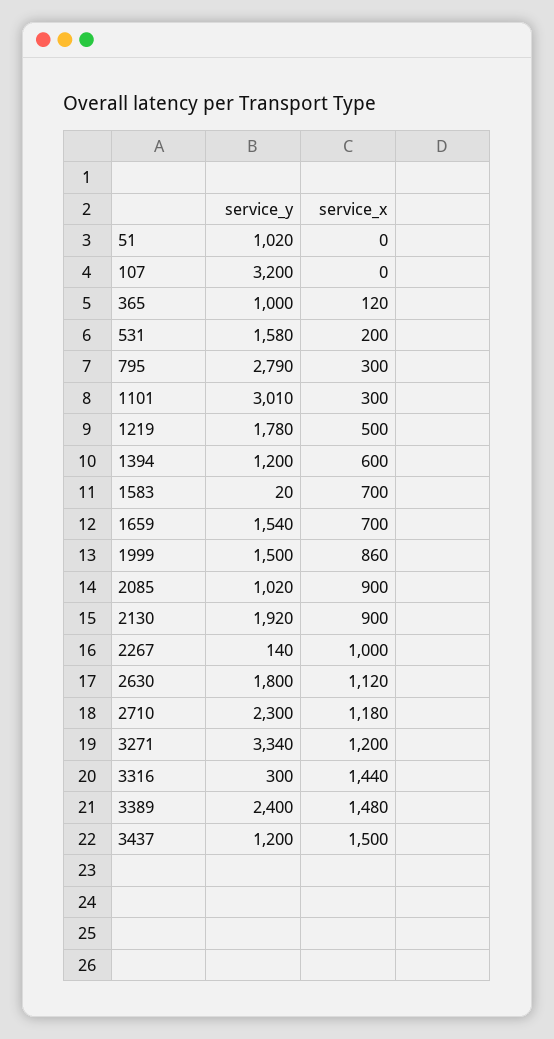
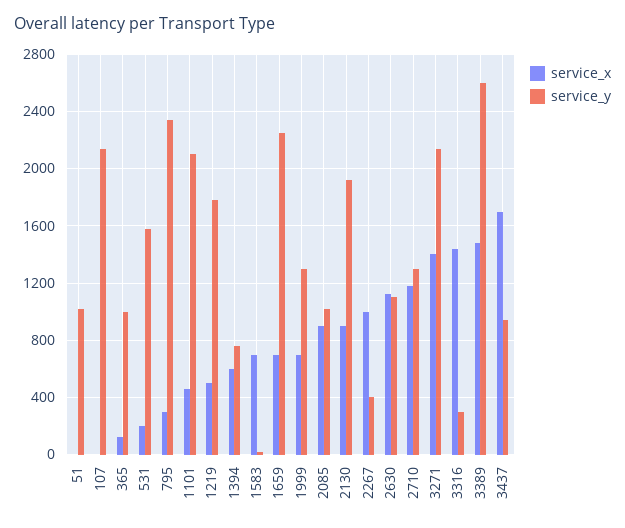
  {
    "service_y": {
      "51": 1020,
-     "107": 3200,
+     "107": 2150,
      "365": 1000,
      "531": 1580,
-     "795": 2790,
+     "795": 2350,
-     "1101": 3010,
+     "1101": 2100,
      "1219": 1780,
-     "1394": 1200,
+     "1394": 750,
      "1583": 20,
-     "1659": 1540,
+     "1659": 2250,
-     "1999": 1500,
+     "1999": 1300,
      "2085": 1020,
      "2130": 1920,
-     "2267": 140,
+     "2267": 400,
-     "2630": 1800,
+     "2630": 1100,
-     "2710": 2300,
+     "2710": 1300,
-     "3271": 3340,
+     "3271": 2150,
      "3316": 300,
-     "3389": 2400,
+     "3389": 2600,
-     "3437": 1200
+     "3437": 950
    },
    "service_x": {
      "51": 0,
      "107": 0,
      "365": 120,
      "531": 200,
      "795": 300,
-     "1101": 300,
+     "1101": 450,
      "1219": 500,
      "1394": 600,
      "1583": 700,
      "1659": 700,
-     "1999": 860,
+     "1999": 700,
      "2085": 900,
      "2130": 900,
      "2267": 1000,
      "2630": 1120,
      "2710": 1180,
-     "3271": 1200,
+     "3271": 1400,
      "3316": 1440,
      "3389": 1480,
-     "3437": 1500
+     "3437": 1700
    }
  }

